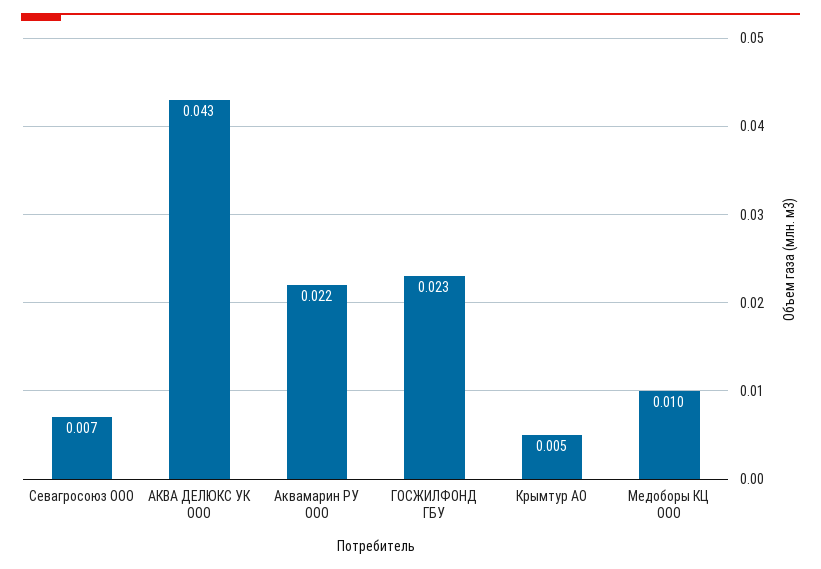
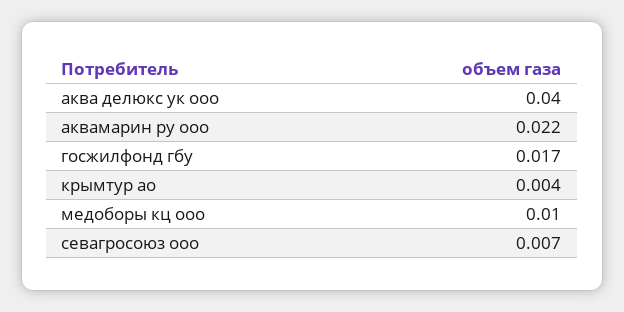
  {
    "Севагросоюз ООО": 0.007,
-   "АКВА ДЕЛЮКС УК ООО": 0.043,
+   "АКВА ДЕЛЮКС УК ООО": 0.04,
    "Аквамарин РУ ООО": 0.022,
-   "ГОСЖИЛФОНД ГБУ": 0.023,
+   "ГОСЖИЛФОНД ГБУ": 0.017,
-   "Крымтур АО": 0.005,
+   "Крымтур АО": 0.004,
    "Медоборы КЦ ООО": 0.01
  }

